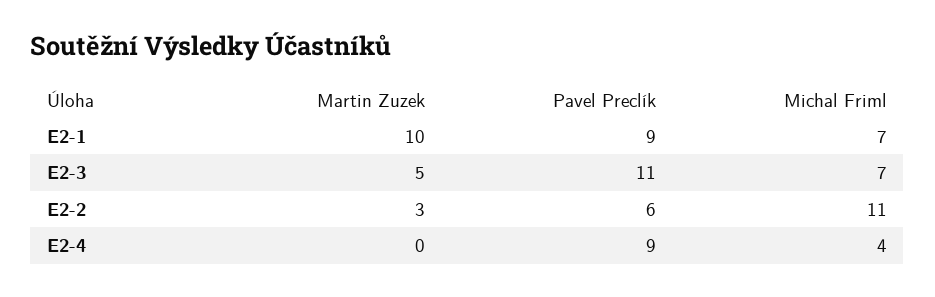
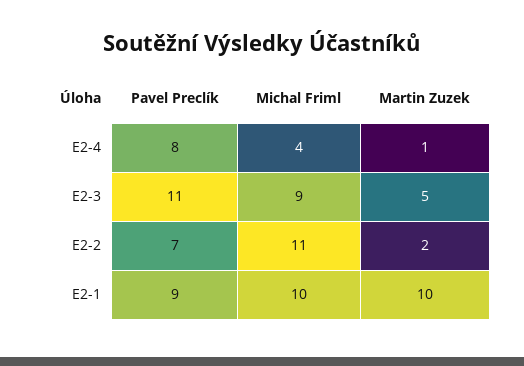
  {
    "Martin Zuzek": {
      "E2-1": 10,
      "E2-3": 5,
-     "E2-2": 3,
+     "E2-2": 2,
-     "E2-4": 0
+     "E2-4": 1
    },
    "Pavel Preclík": {
      "E2-1": 9,
      "E2-3": 11,
-     "E2-2": 6,
+     "E2-2": 7,
-     "E2-4": 9
+     "E2-4": 8
    },
    "Michal Friml": {
-     "E2-1": 7,
+     "E2-1": 10,
-     "E2-3": 7,
+     "E2-3": 9,
      "E2-2": 11,
      "E2-4": 4
    }
  }

